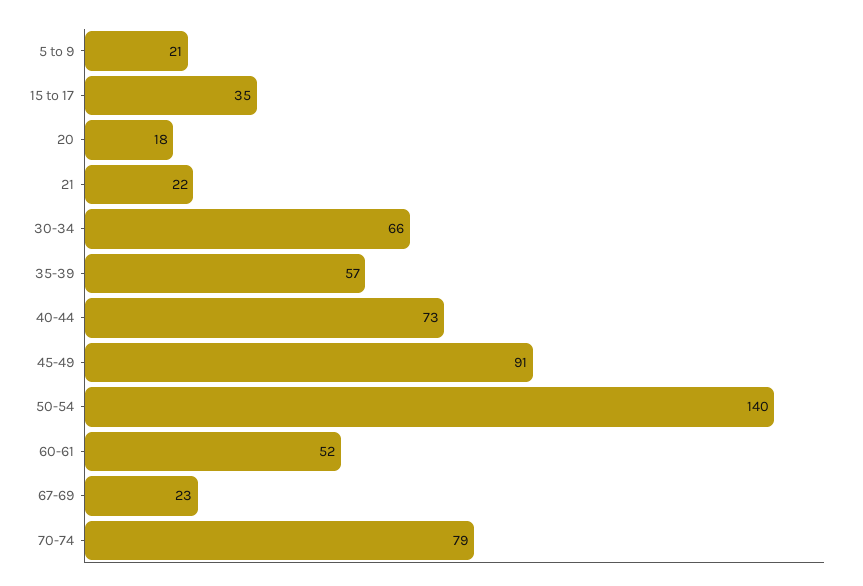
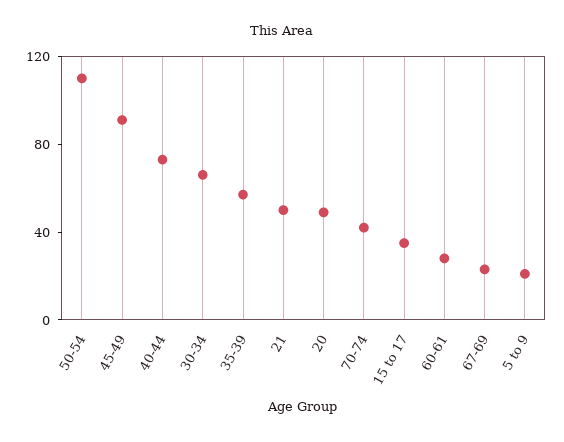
  {
    "5 to 9": 21,
    "15 to 17": 35,
-   "20": 18,
+   "20": 50,
-   "21": 22,
+   "21": 50,
    "30-34": 66,
    "35-39": 57,
    "40-44": 73,
    "45-49": 91,
-   "50-54": 140,
+   "50-54": 110,
-   "60-61": 52,
+   "60-61": 30,
    "67-69": 23,
-   "70-74": 79
+   "70-74": 40
  }

